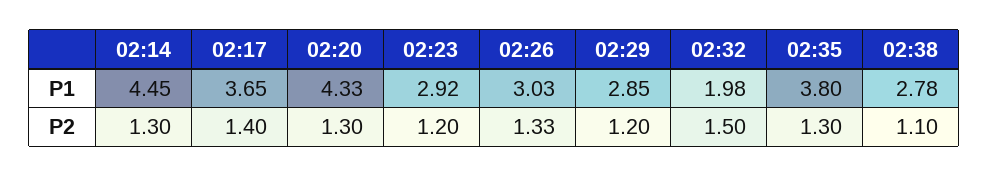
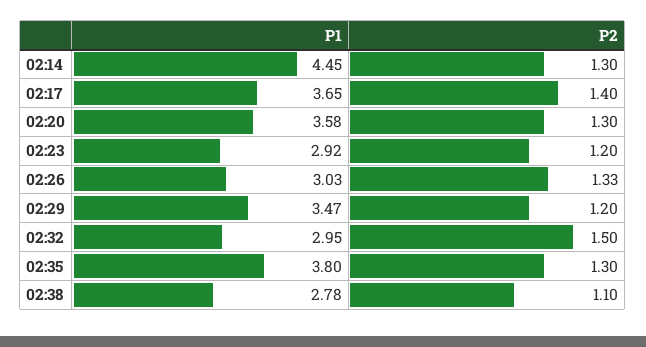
  {
    "02:14": {
      "P1": 4.45,
      "P2": 1.3
    },
    "02:17": {
      "P1": 3.65,
      "P2": 1.4
    },
    "02:20": {
-     "P1": 4.33,
+     "P1": 3.58,
      "P2": 1.3
    },
    "02:23": {
      "P1": 2.92,
      "P2": 1.2
    },
    "02:26": {
      "P1": 3.03,
      "P2": 1.33
    },
    "02:29": {
-     "P1": 2.85,
+     "P1": 3.47,
      "P2": 1.2
    },
    "02:32": {
-     "P1": 1.98,
+     "P1": 2.95,
      "P2": 1.5
    },
    "02:35": {
      "P1": 3.8,
      "P2": 1.3
    },
    "02:38": {
      "P1": 2.78,
      "P2": 1.1
    }
  }

